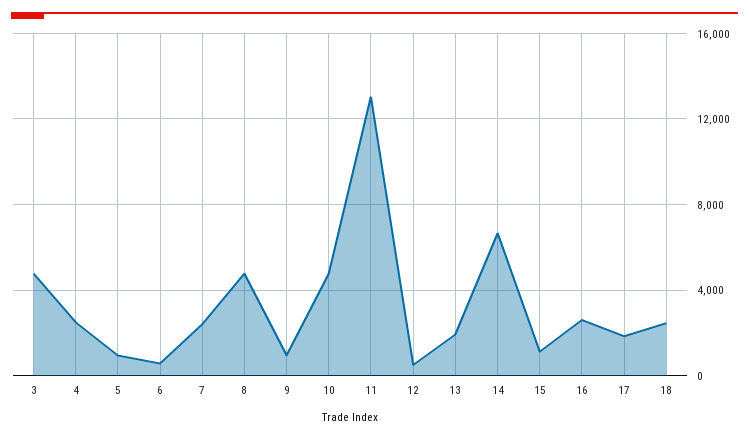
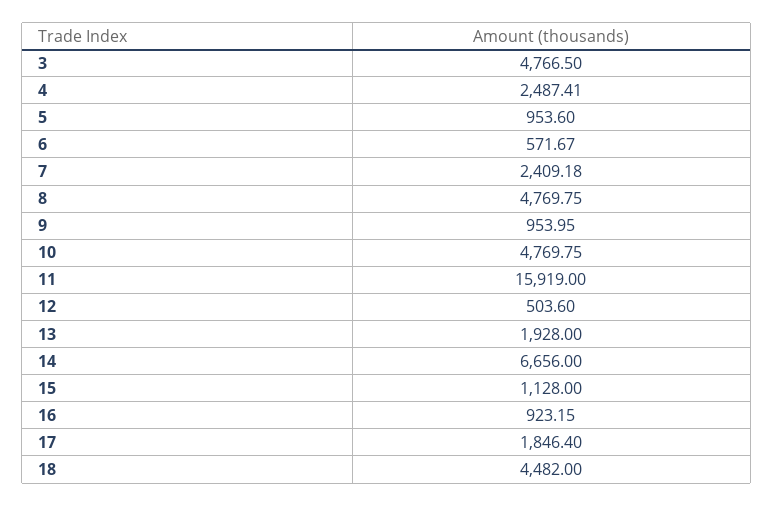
  {
    "3": 4766.5,
    "4": 2487.41,
    "5": 953.6,
    "6": 571.67,
    "7": 2409.18,
    "8": 4769.75,
    "9": 953.95,
    "10": 4769.75,
-   "11": 13000,
+   "11": 15919,
    "12": 503.6,
    "13": 1928,
    "14": 6656,
    "15": 1128,
-   "16": 2500,
+   "16": 923.15,
    "17": 1846.4,
-   "18": 2500
+   "18": 4482
  }

